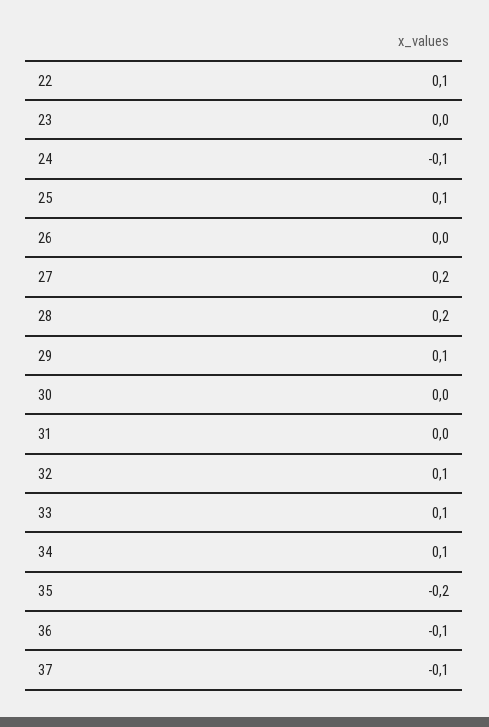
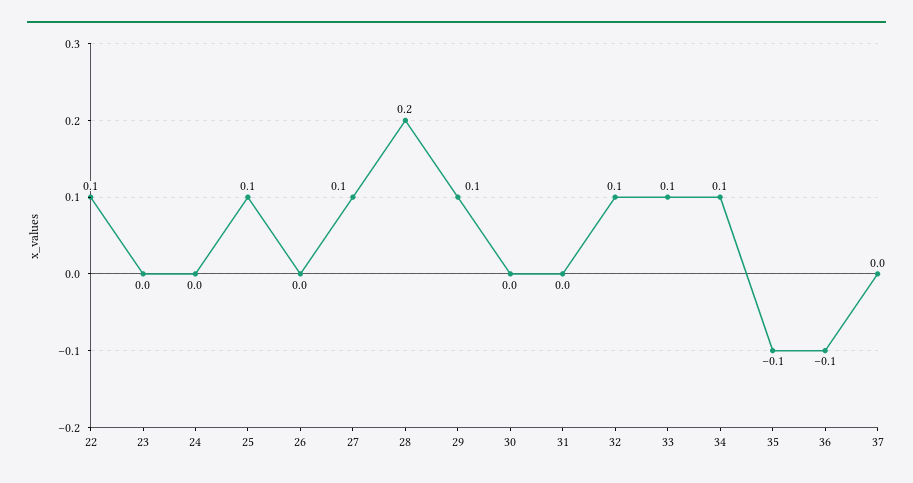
  {
    "22": 0.1,
    "23": 0,
-   "24": -0.1,
+   "24": 0,
    "25": 0.1,
    "26": 0,
-   "27": 0.2,
+   "27": 0.1,
    "28": 0.2,
    "29": 0.1,
    "30": 0,
    "31": 0,
    "32": 0.1,
    "33": 0.1,
    "34": 0.1,
-   "35": -0.2,
+   "35": -0.1,
    "36": -0.1,
-   "37": -0.1
+   "37": 0
  }

